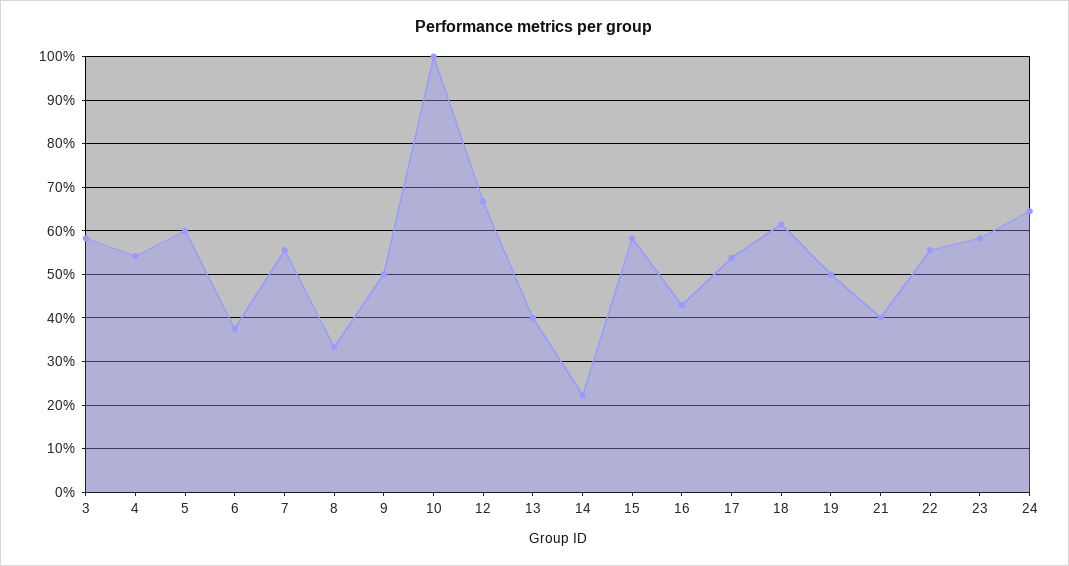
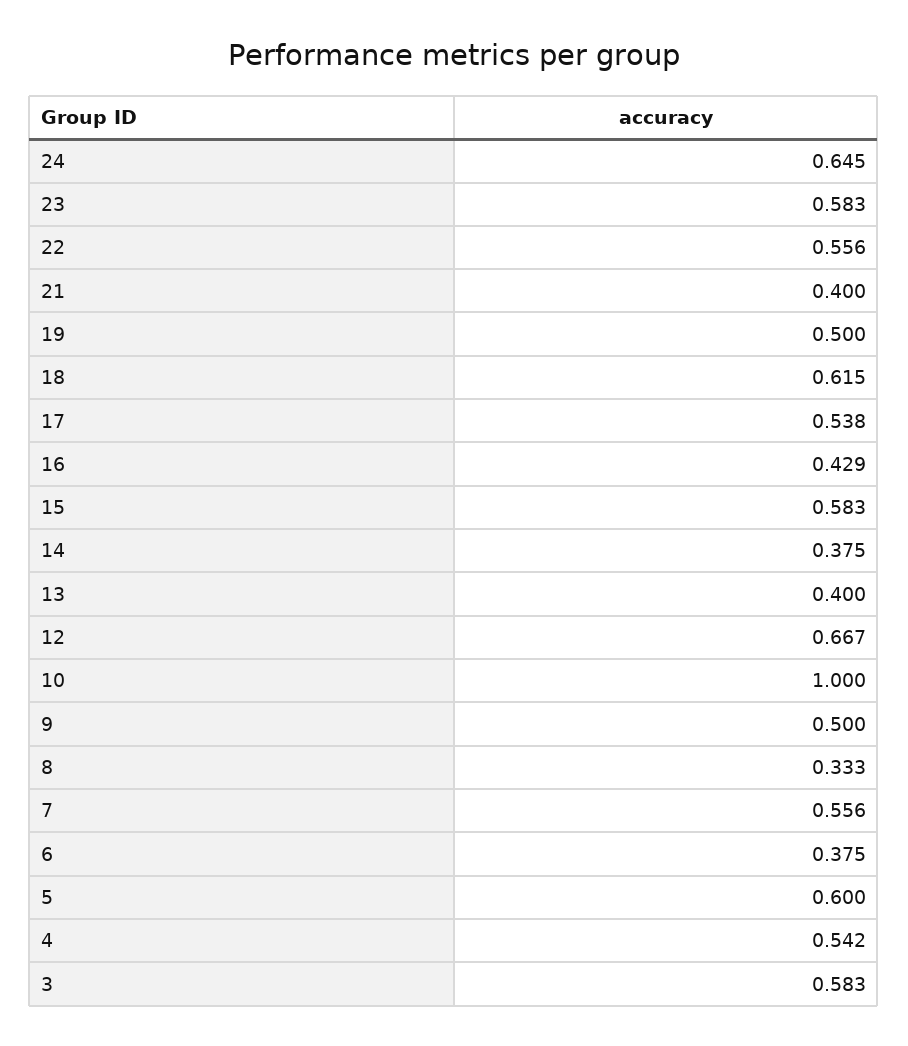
  {
    "3": 0.583,
    "4": 0.542,
    "5": 0.6,
    "6": 0.375,
    "7": 0.556,
    "8": 0.333,
    "9": 0.5,
    "10": 1,
    "12": 0.667,
    "13": 0.4,
-   "14": 0.22,
+   "14": 0.375,
    "15": 0.583,
    "16": 0.429,
    "17": 0.538,
    "18": 0.615,
    "19": 0.5,
    "21": 0.4,
    "22": 0.556,
    "23": 0.583,
    "24": 0.645
  }

